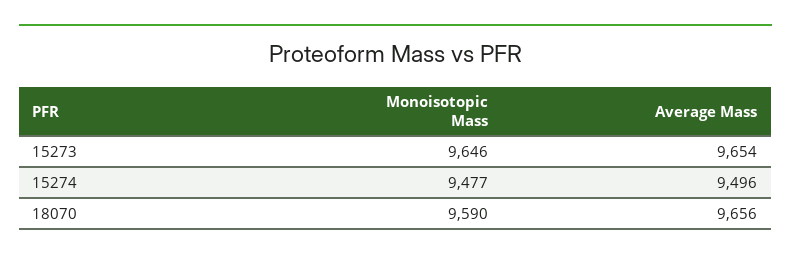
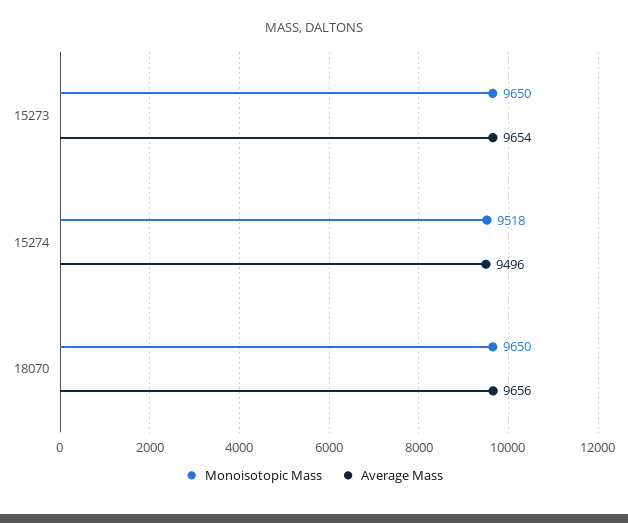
  {
    "Monoisotopic Mass": {
-     "15273": 9646,
+     "15273": 9650,
-     "15274": 9477,
+     "15274": 9518,
-     "18070": 9590
+     "18070": 9650
    },
    "Average Mass": {
      "15273": 9654,
      "15274": 9496,
      "18070": 9656
    }
  }

